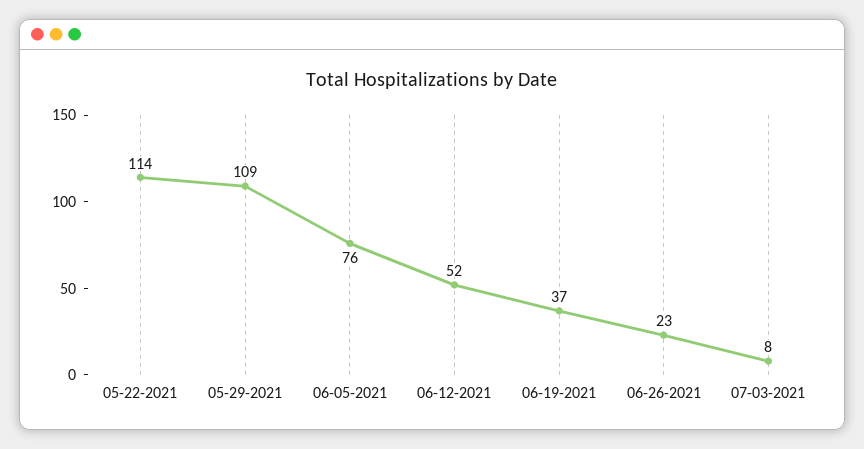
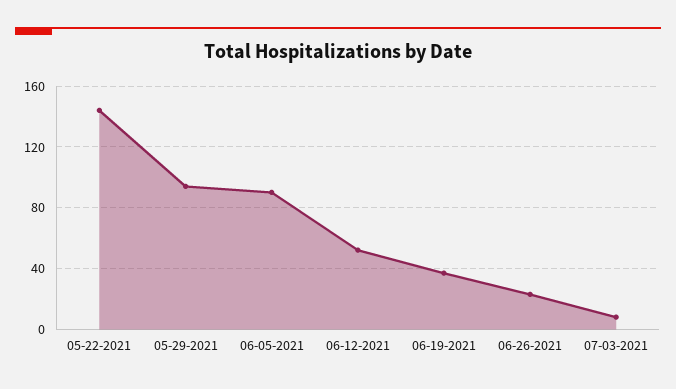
  {
-   "05-22-2021": 114,
+   "05-22-2021": 145,
-   "05-29-2021": 109,
+   "05-29-2021": 95,
-   "06-05-2021": 76,
+   "06-05-2021": 90,
    "06-12-2021": 52,
    "06-19-2021": 37,
    "06-26-2021": 23,
    "07-03-2021": 8
  }

